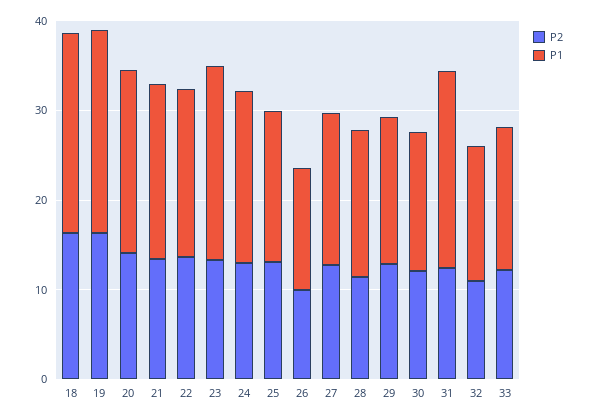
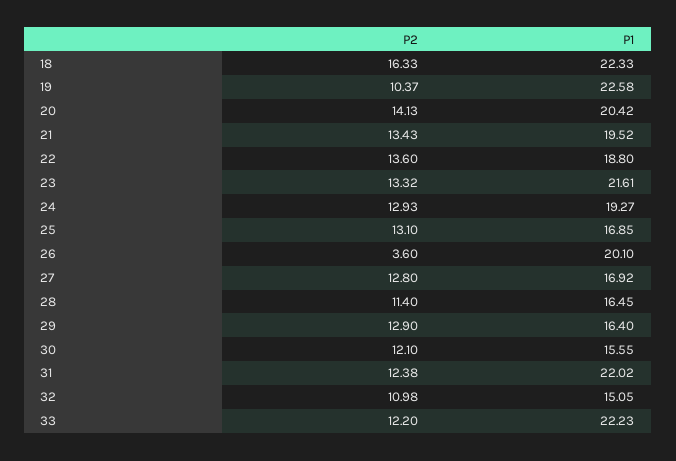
  {
    "P2": {
      "18": 16.33,
-     "19": 16,
+     "19": 10.37,
      "20": 14.13,
      "21": 13.43,
      "22": 13.6,
      "23": 13.32,
      "24": 12.93,
      "25": 13.1,
-     "26": 10,
+     "26": 3.6,
      "27": 12.8,
      "28": 11.4,
      "29": 12.9,
      "30": 12.1,
      "31": 12.38,
      "32": 10.98,
      "33": 12.2
    },
    "P1": {
      "18": 22.33,
      "19": 22.58,
      "20": 20.42,
      "21": 19.52,
      "22": 18.8,
      "23": 21.61,
      "24": 19.27,
      "25": 16.85,
-     "26": 14,
+     "26": 20.1,
      "27": 16.92,
      "28": 16.45,
      "29": 16.4,
      "30": 15.55,
      "31": 22.02,
      "32": 15.05,
-     "33": 16
+     "33": 22.23
    }
  }

